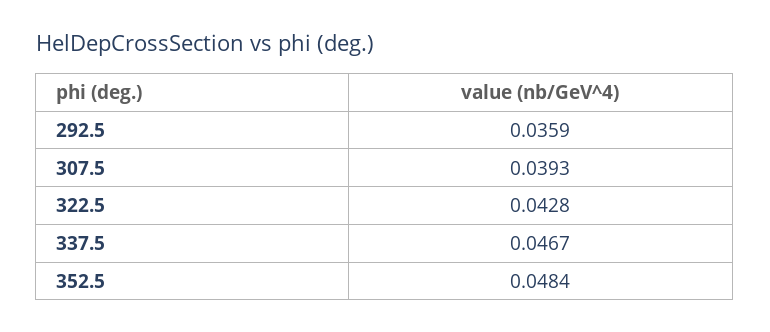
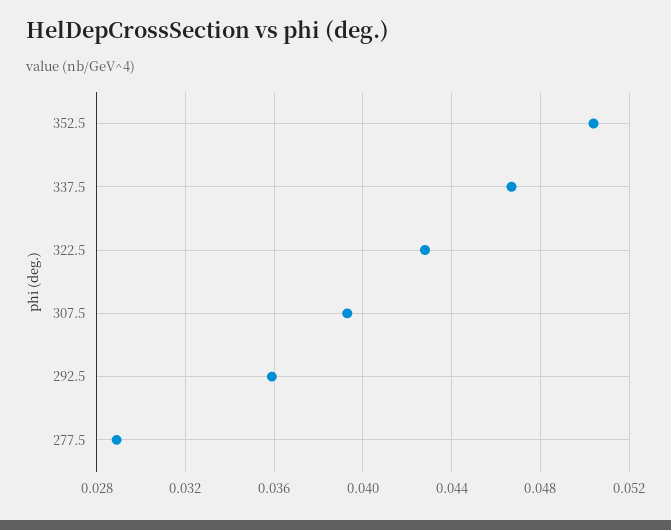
  {
    "292.5": 0.0359,
    "307.5": 0.0393,
    "322.5": 0.0428,
    "337.5": 0.0467,
-   "352.5": 0.0484
+   "352.5": 0.0505,
+   "277.5": 0.029
  }

